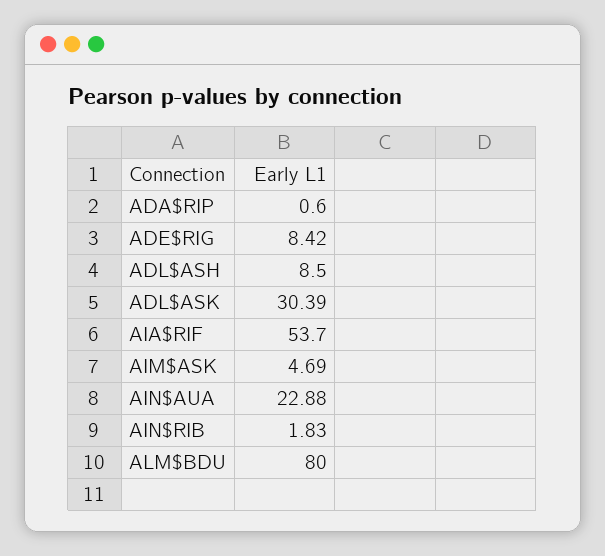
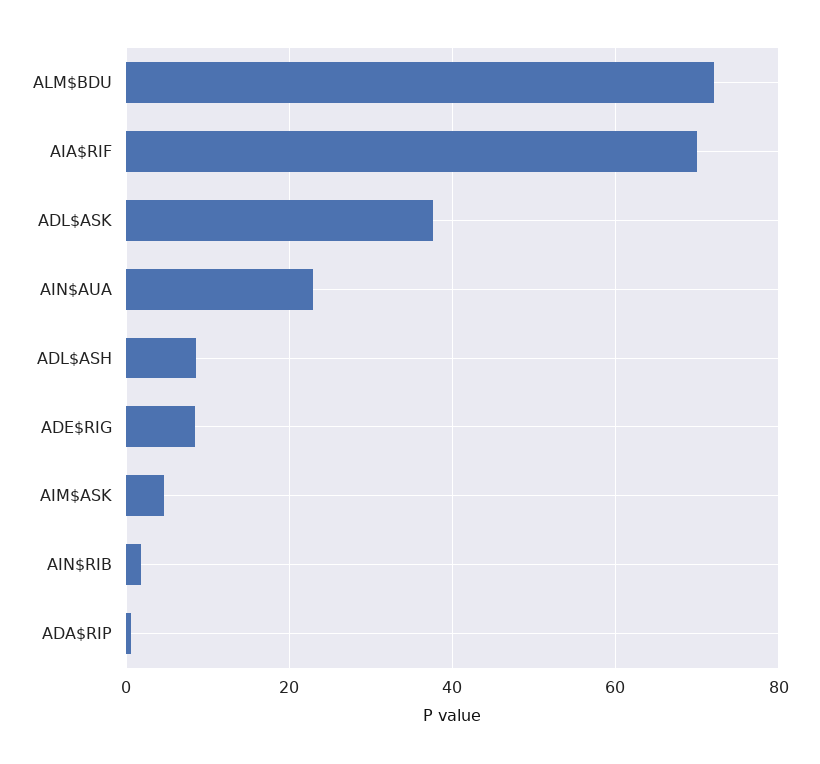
  {
    "ADA$RIP": 0.6,
    "ADE$RIG": 8.42,
    "ADL$ASH": 8.5,
-   "ADL$ASK": 30.39,
+   "ADL$ASK": 38,
-   "AIA$RIF": 53.7,
+   "AIA$RIF": 70,
    "AIM$ASK": 4.69,
    "AIN$AUA": 22.88,
    "AIN$RIB": 1.83,
-   "ALM$BDU": 80
+   "ALM$BDU": 72
  }

